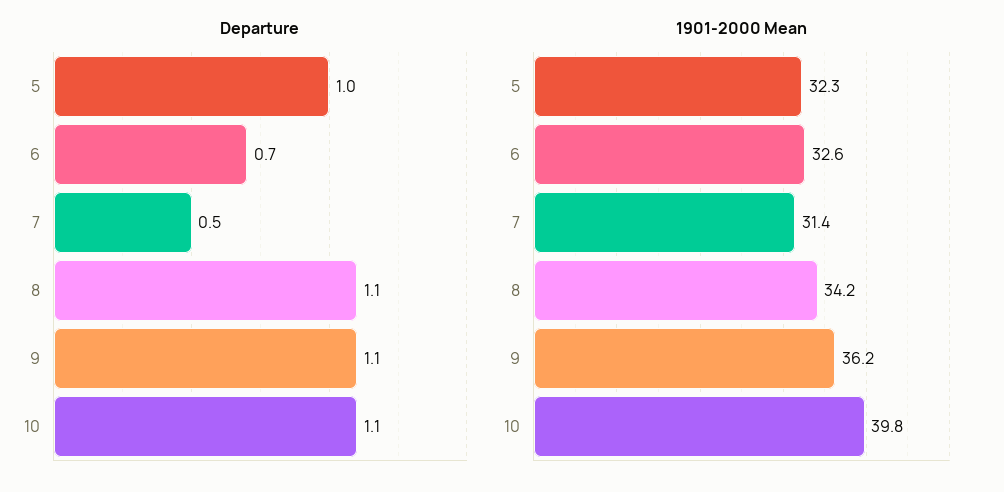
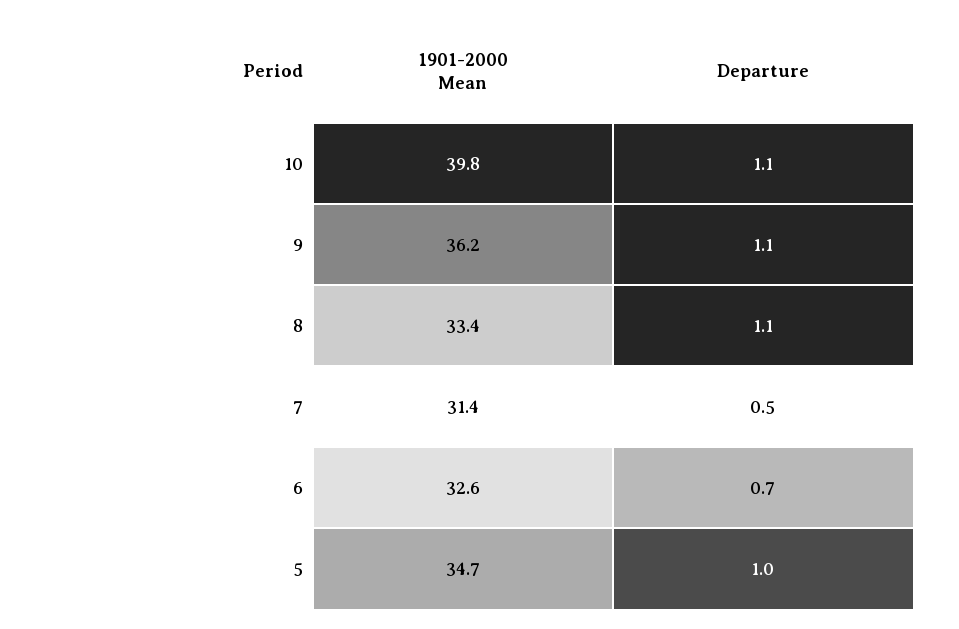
  {
    "Departure": {
      "5": 1,
      "6": 0.7,
      "7": 0.5,
      "8": 1.1,
      "9": 1.1,
      "10": 1.1
    },
    "1901-2000 Mean": {
-     "5": 32.3,
+     "5": 34.7,
      "6": 32.6,
      "7": 31.4,
-     "8": 34.2,
+     "8": 33.4,
      "9": 36.2,
      "10": 39.8
    }
  }

